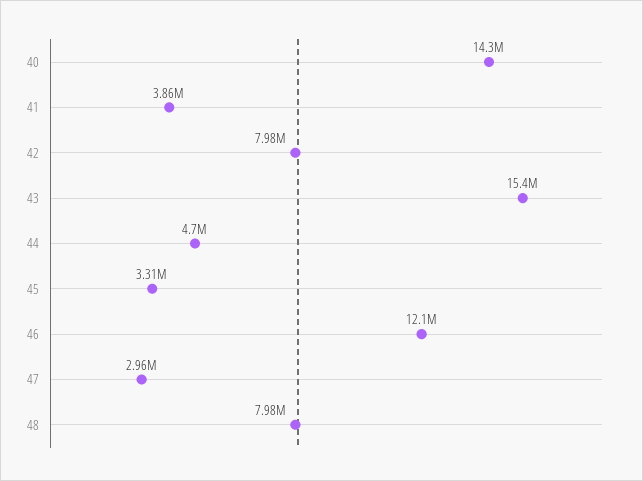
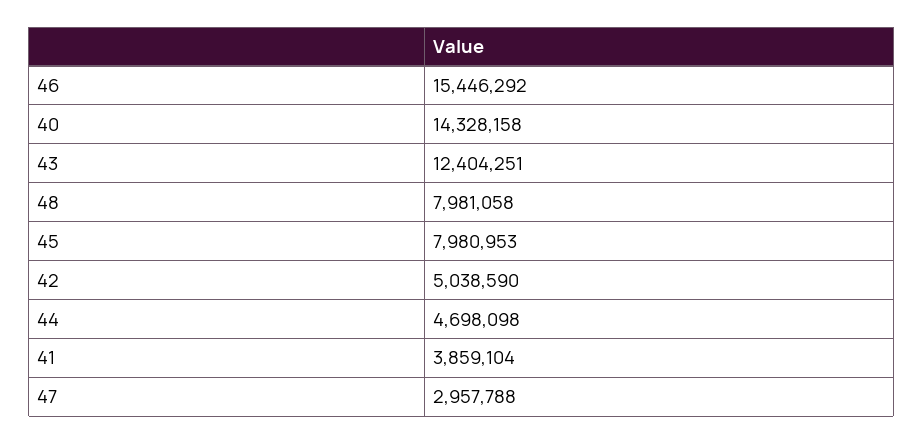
  {
    "40": 14328158,
    "41": 3859104,
-   "42": 7980000,
+   "42": 5038590,
-   "43": 15400000,
+   "43": 12404251,
    "44": 4698098,
-   "45": 3310000,
+   "45": 7980953,
-   "46": 12100000,
+   "46": 15446292,
    "47": 2957788,
    "48": 7981058
  }

